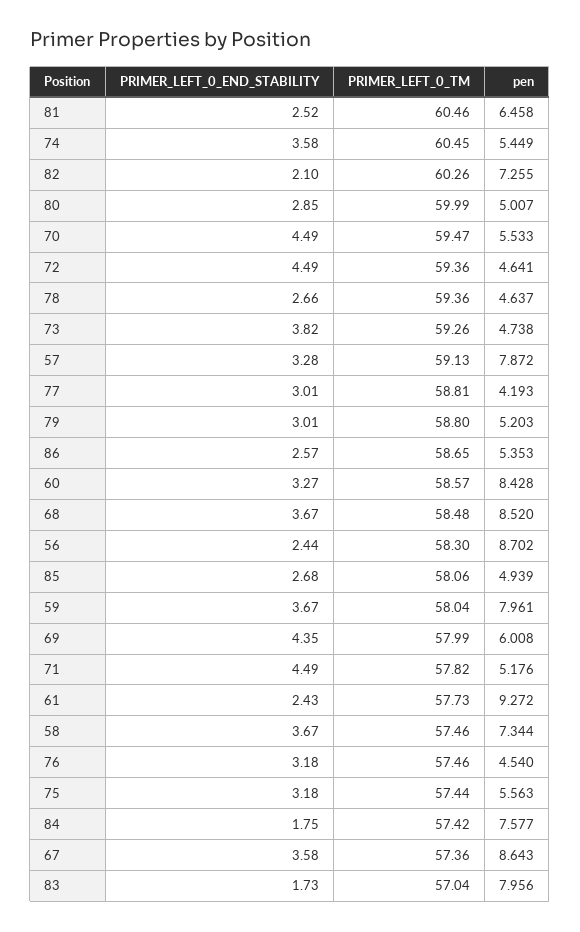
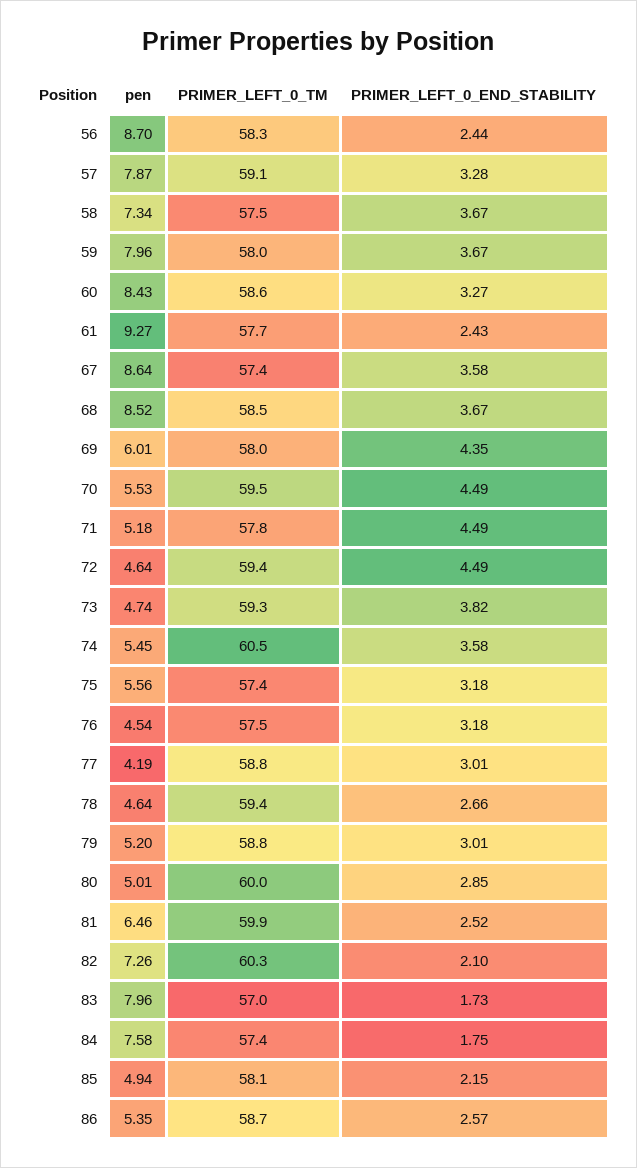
  {
    "PRIMER_LEFT_0_END_STABILITY": {
      "81": 2.52,
      "74": 3.58,
      "82": 2.1,
      "80": 2.85,
      "70": 4.49,
      "72": 4.49,
      "78": 2.66,
      "73": 3.82,
      "57": 3.28,
      "77": 3.01,
      "79": 3.01,
      "86": 2.57,
      "60": 3.27,
      "68": 3.67,
      "56": 2.44,
-     "85": 2.68,
+     "85": 2.15,
      "59": 3.67,
      "69": 4.35,
      "71": 4.49,
      "61": 2.43,
      "58": 3.67,
      "76": 3.18,
      "75": 3.18,
      "84": 1.75,
      "67": 3.58,
      "83": 1.73
    },
    "PRIMER_LEFT_0_TM": {
-     "81": 60.46,
+     "81": 59.9,
      "74": 60.45,
      "82": 60.26,
      "80": 59.99,
      "70": 59.47,
      "72": 59.36,
      "78": 59.36,
      "73": 59.26,
      "57": 59.13,
      "77": 58.81,
      "79": 58.8,
      "86": 58.65,
      "60": 58.57,
      "68": 58.48,
      "56": 58.3,
      "85": 58.06,
      "59": 58.04,
      "69": 57.99,
      "71": 57.82,
      "61": 57.73,
      "58": 57.46,
      "76": 57.46,
      "75": 57.44,
      "84": 57.42,
      "67": 57.36,
      "83": 57.04
    },
    "pen": {
      "81": 6.458,
      "74": 5.449,
      "82": 7.255,
      "80": 5.007,
      "70": 5.533,
      "72": 4.641,
      "78": 4.637,
      "73": 4.738,
      "57": 7.872,
      "77": 4.193,
      "79": 5.203,
      "86": 5.353,
      "60": 8.428,
      "68": 8.52,
      "56": 8.702,
      "85": 4.939,
      "59": 7.961,
      "69": 6.008,
      "71": 5.176,
      "61": 9.272,
      "58": 7.344,
      "76": 4.54,
      "75": 5.563,
      "84": 7.577,
      "67": 8.643,
      "83": 7.956
    }
  }

